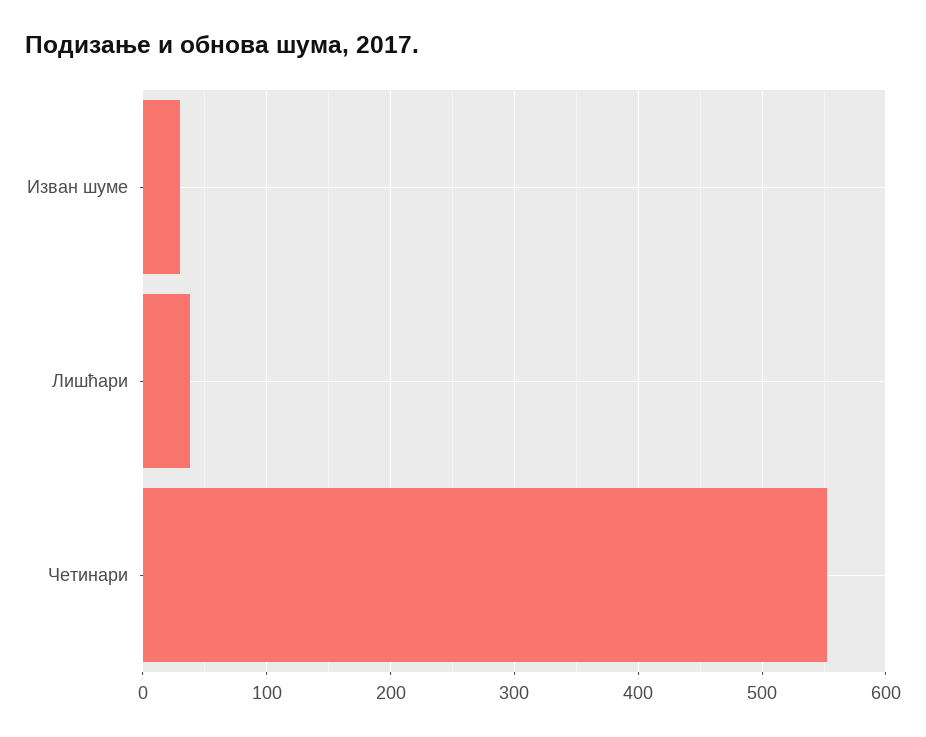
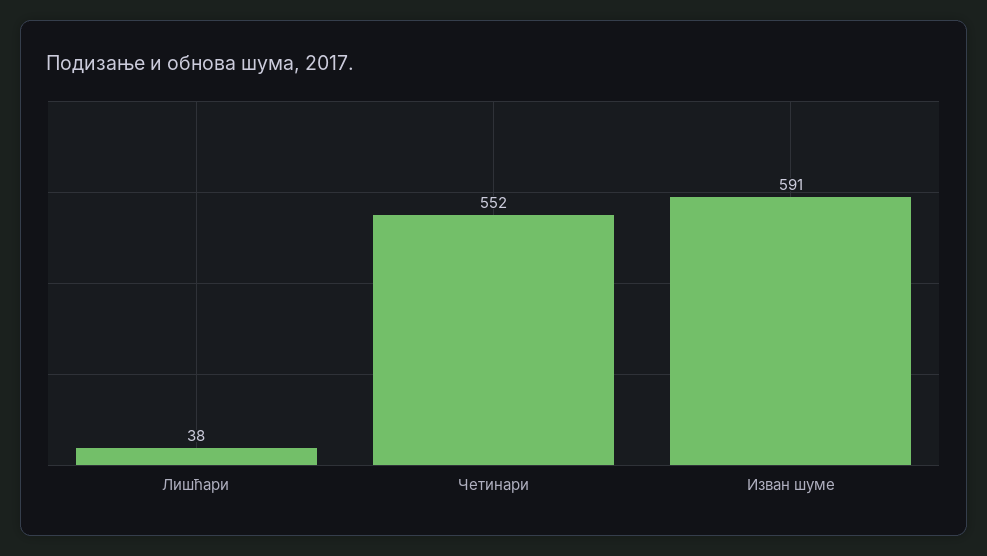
  {
-   "Изван шуме": 30,
+   "Изван шуме": 591,
    "Лишћари": 38,
    "Четинари": 552
  }

